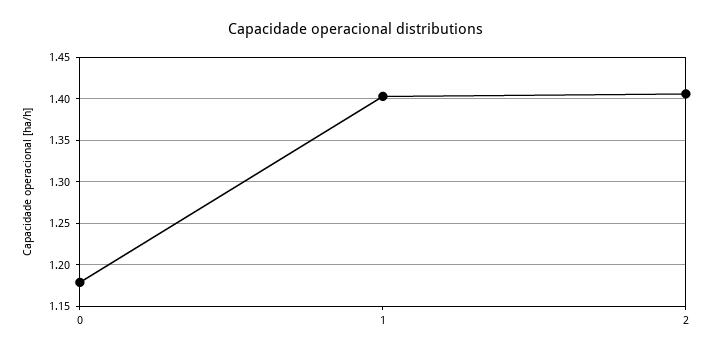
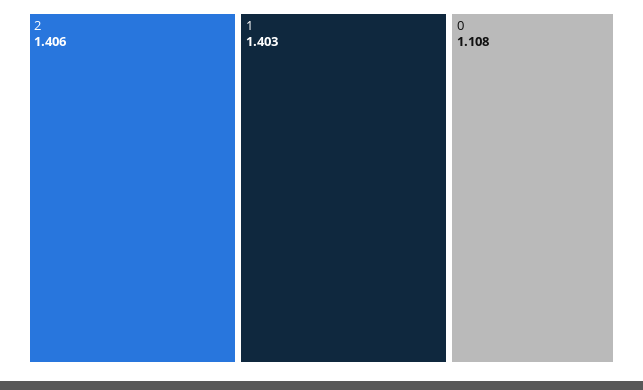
  {
-   "0": 1.18,
+   "0": 1.108,
    "1": 1.403,
    "2": 1.406
  }

